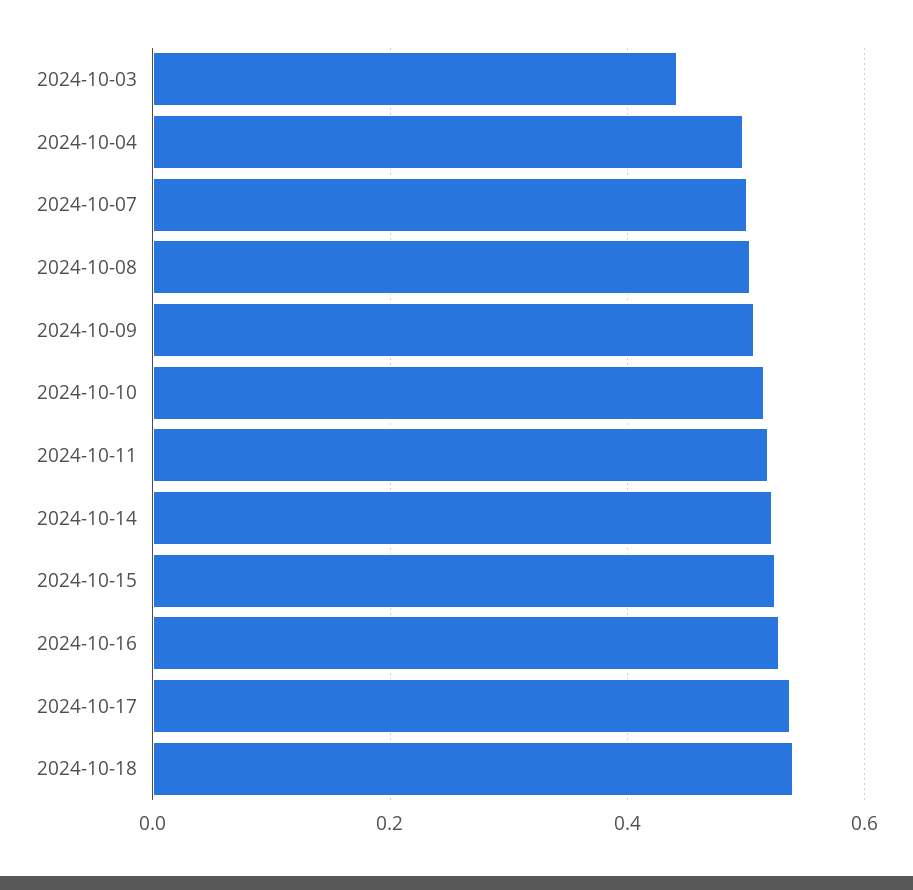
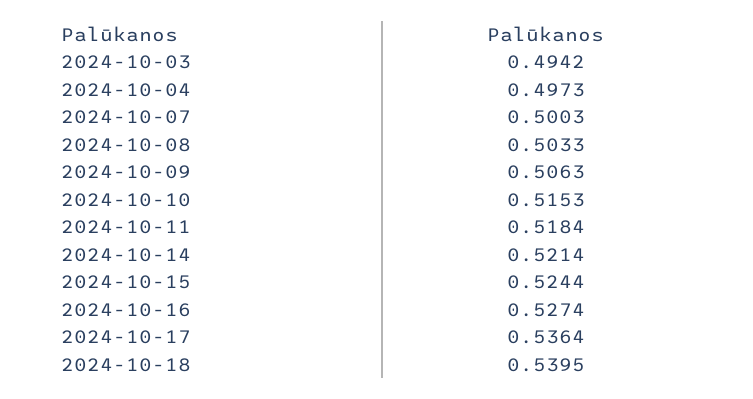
  {
-   "2024-10-03": 0.44,
+   "2024-10-03": 0.4942,
    "2024-10-04": 0.4973,
    "2024-10-07": 0.5003,
    "2024-10-08": 0.5033,
    "2024-10-09": 0.5063,
    "2024-10-10": 0.5153,
    "2024-10-11": 0.5184,
    "2024-10-14": 0.5214,
    "2024-10-15": 0.5244,
    "2024-10-16": 0.5274,
    "2024-10-17": 0.5364,
    "2024-10-18": 0.5395
  }

